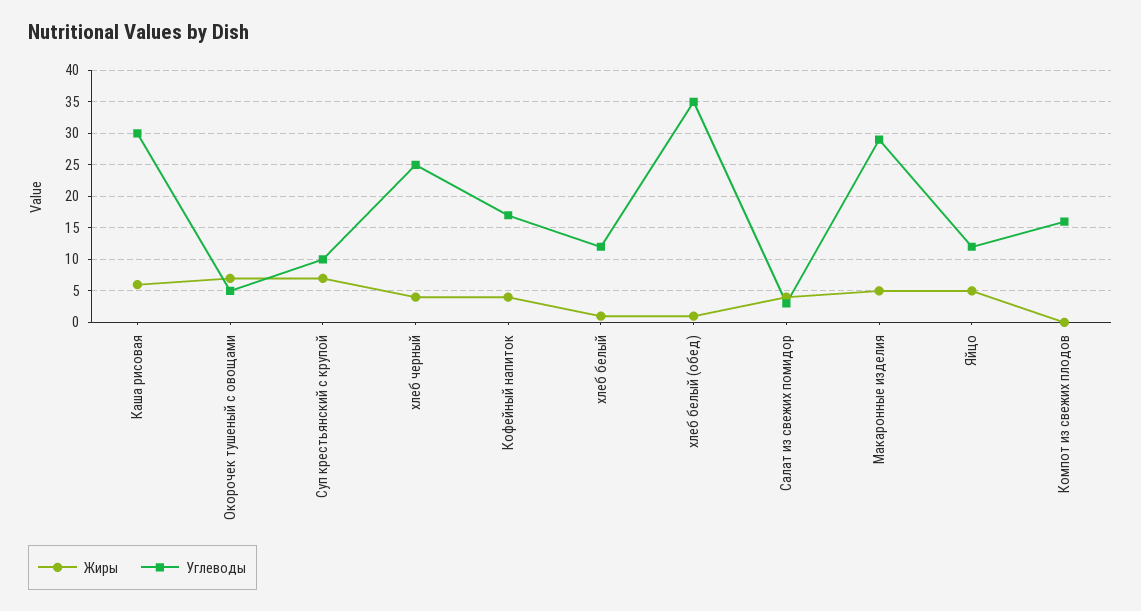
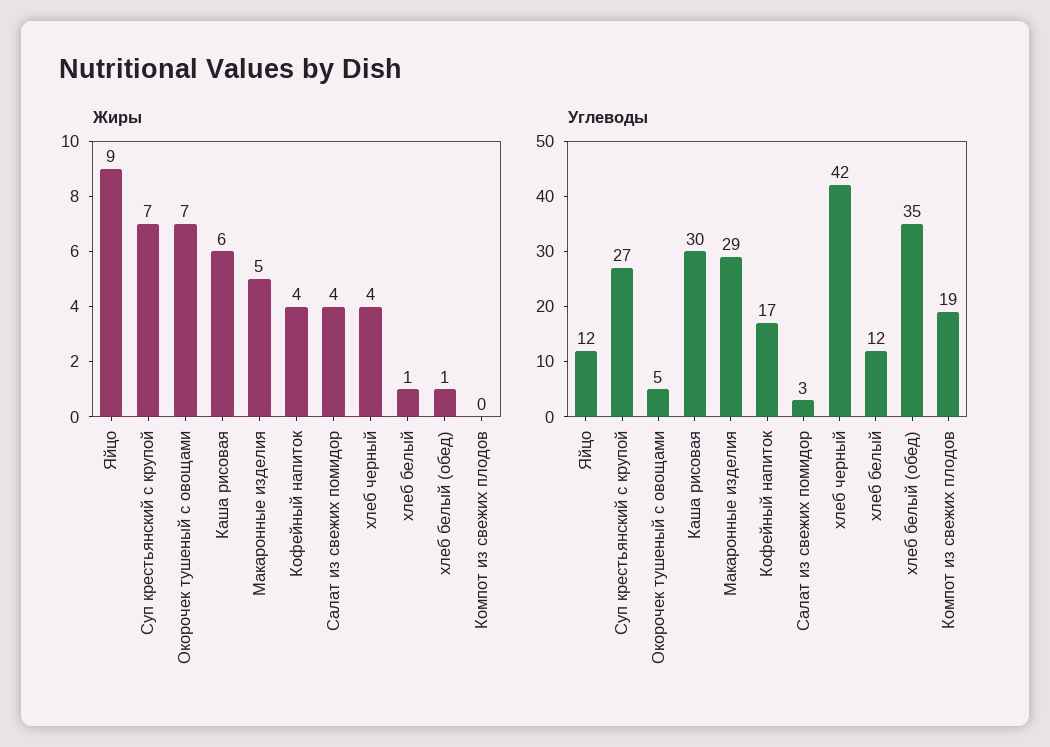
  {
    "Жиры": {
      "Каша рисовая": 6,
      "Окорочек тушеный с овощами": 7,
      "Суп крестьянский с крупой": 7,
      "хлеб черный": 4,
      "Кофейный напиток": 4,
      "хлеб белый": 1,
      "хлеб белый (обед)": 1,
      "Салат из свежих помидор": 4,
      "Макаронные изделия": 5,
-     "Яйцо": 5,
+     "Яйцо": 9,
      "Компот из свежих плодов": 0
    },
    "Углеводы": {
      "Каша рисовая": 30,
      "Окорочек тушеный с овощами": 5,
-     "Суп крестьянский с крупой": 10,
+     "Суп крестьянский с крупой": 27,
-     "хлеб черный": 25,
+     "хлеб черный": 42,
      "Кофейный напиток": 17,
      "хлеб белый": 12,
      "хлеб белый (обед)": 35,
      "Салат из свежих помидор": 3,
      "Макаронные изделия": 29,
      "Яйцо": 12,
-     "Компот из свежих плодов": 16
+     "Компот из свежих плодов": 19
    }
  }

